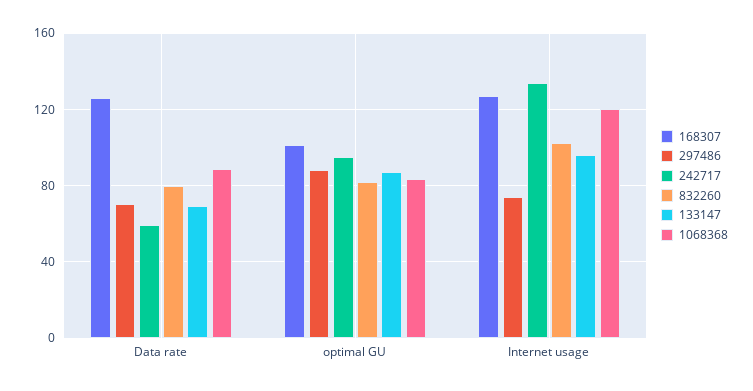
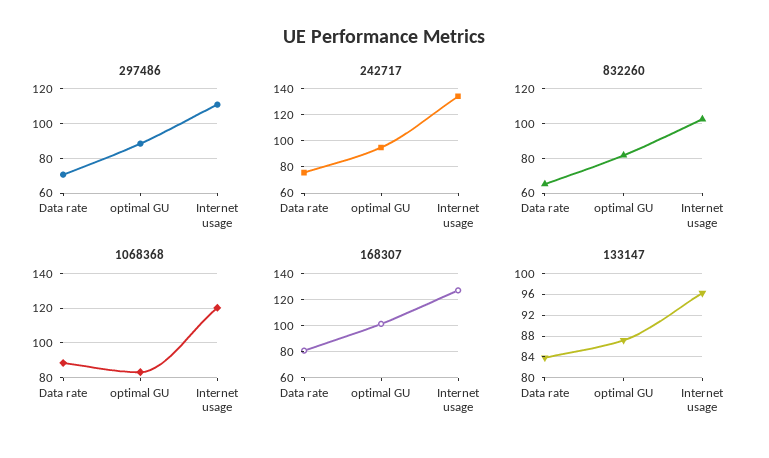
  {
    "168307": {
-     "Data rate": 125,
+     "Data rate": 80,
      "optimal GU": 100,
      "Internet usage": 125
    },
    "297486": {
      "Data rate": 70,
      "optimal GU": 90,
-     "Internet usage": 75
+     "Internet usage": 110
    },
    "242717": {
-     "Data rate": 60,
+     "Data rate": 75,
      "optimal GU": 95,
      "Internet usage": 135
    },
    "832260": {
-     "Data rate": 80,
+     "Data rate": 65,
      "optimal GU": 80,
      "Internet usage": 100
    },
    "133147": {
-     "Data rate": 70,
+     "Data rate": 84,
      "optimal GU": 88,
      "Internet usage": 96
    },
    "1068368": {
      "Data rate": 90,
      "optimal GU": 85,
      "Internet usage": 120
    }
  }

